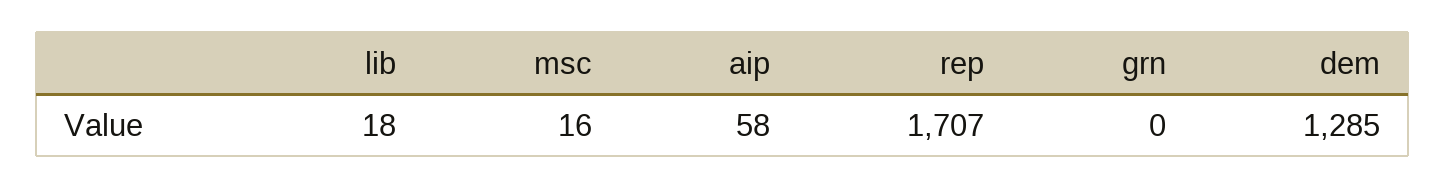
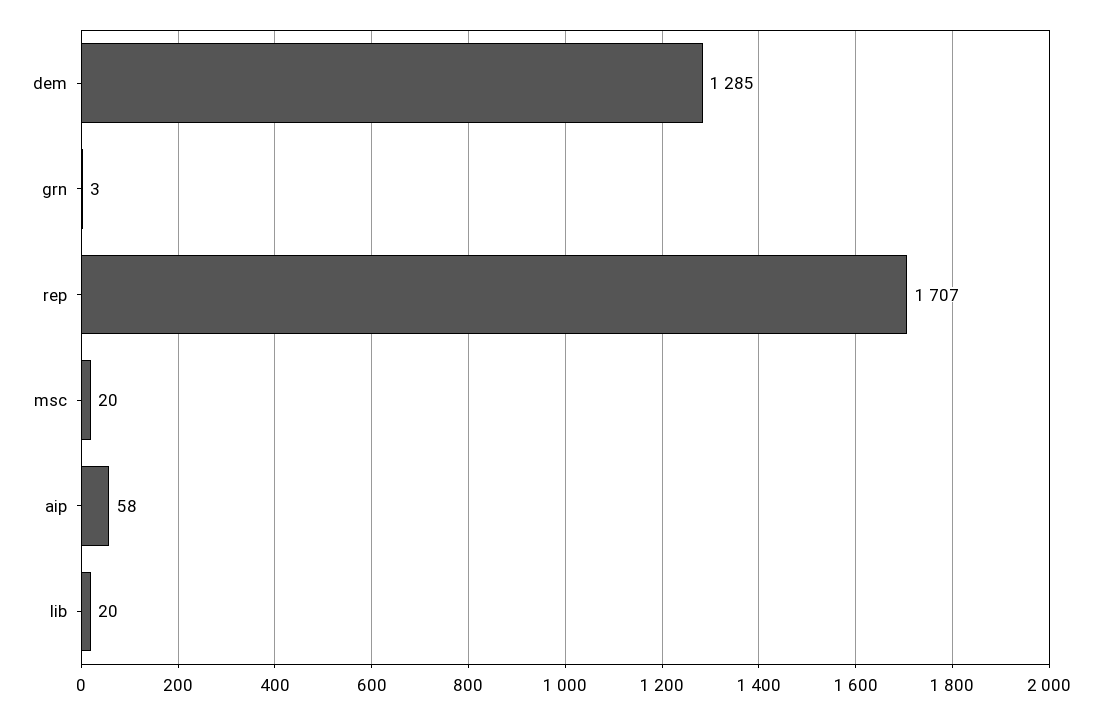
  {
-   "lib": 18,
+   "lib": 20,
-   "msc": 16,
+   "msc": 20,
    "aip": 58,
    "rep": 1707,
-   "grn": 0,
+   "grn": 3,
    "dem": 1285
  }

